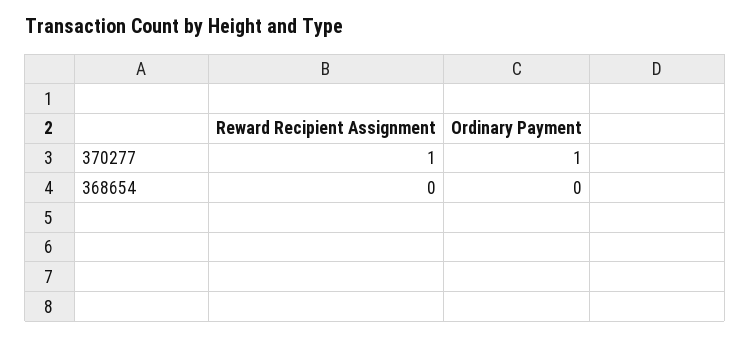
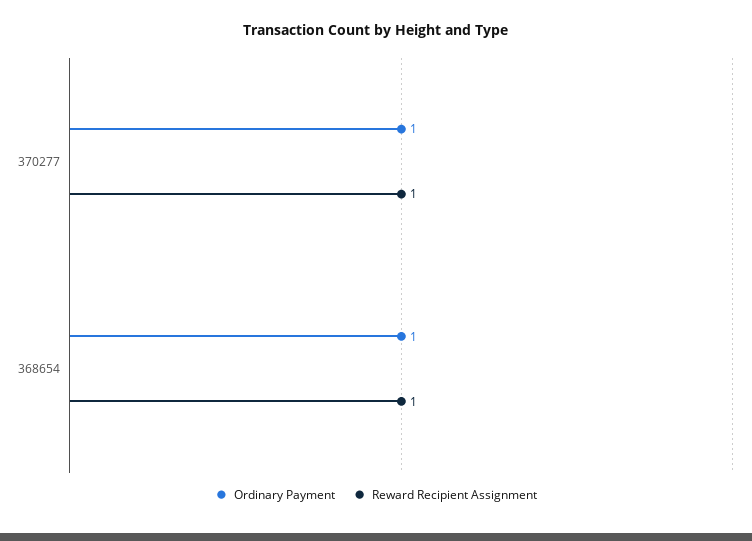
  {
    "Reward Recipient Assignment": {
      "370277": 1,
-     "368654": 0
+     "368654": 1
    },
    "Ordinary Payment": {
      "370277": 1,
-     "368654": 0
+     "368654": 1
    }
  }

